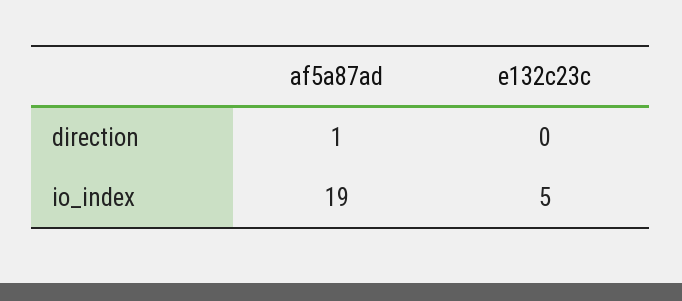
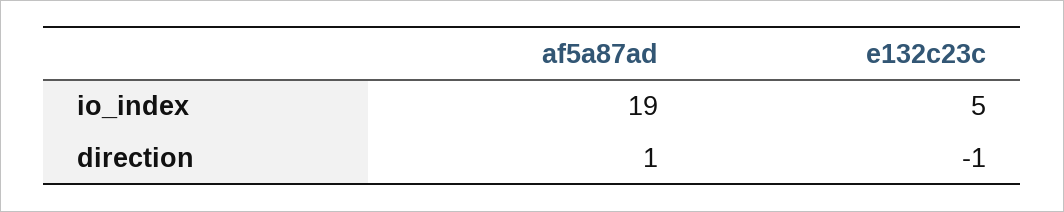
  {
    "af5a87ad": {
      "direction": 1,
      "io_index": 19
    },
    "e132c23c": {
-     "direction": 0,
+     "direction": -1,
      "io_index": 5
    }
  }

